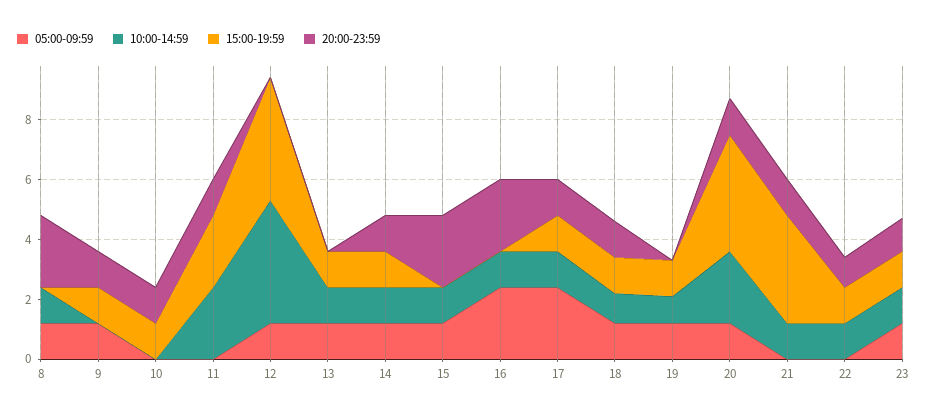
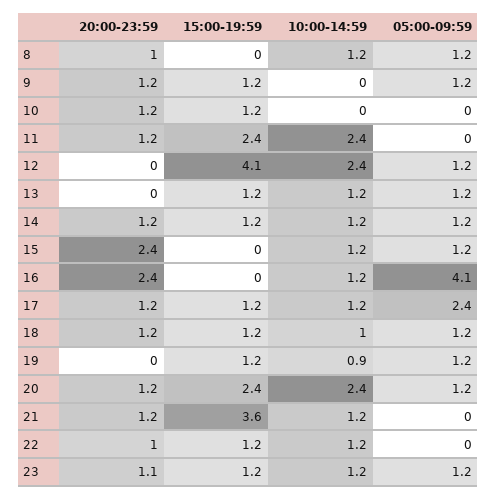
  {
    "05:00-09:59": {
      "8": 1.2,
      "9": 1.2,
      "10": 0,
      "11": 0,
      "12": 1.2,
      "13": 1.2,
      "14": 1.2,
      "15": 1.2,
-     "16": 2.5,
+     "16": 4.1,
      "17": 2.4,
      "18": 1.2,
      "19": 1.2,
      "20": 1.2,
      "21": 0,
      "22": 0,
      "23": 1.2
    },
    "10:00-14:59": {
      "8": 1.2,
      "9": 0,
      "10": 0,
      "11": 2.4,
-     "12": 4,
+     "12": 2.4,
      "13": 1.2,
      "14": 1.2,
      "15": 1.2,
      "16": 1.2,
      "17": 1.2,
      "18": 1,
      "19": 0.9,
      "20": 2.4,
      "21": 1.2,
      "22": 1.2,
      "23": 1.2
    },
    "15:00-19:59": {
      "8": 0,
      "9": 1.2,
      "10": 1.2,
      "11": 2.4,
      "12": 4.1,
      "13": 1.2,
      "14": 1.2,
      "15": 0,
      "16": 0,
      "17": 1.2,
      "18": 1.2,
      "19": 1.2,
-     "20": 4,
+     "20": 2.4,
      "21": 3.6,
      "22": 1.2,
      "23": 1.2
    },
    "20:00-23:59": {
-     "8": 2.5,
+     "8": 1,
      "9": 1.2,
      "10": 1.2,
      "11": 1.2,
      "12": 0,
      "13": 0,
      "14": 1.2,
      "15": 2.4,
      "16": 2.4,
      "17": 1.2,
      "18": 1.2,
      "19": 0,
      "20": 1.2,
      "21": 1.2,
      "22": 1,
      "23": 1.1
    }
  }

